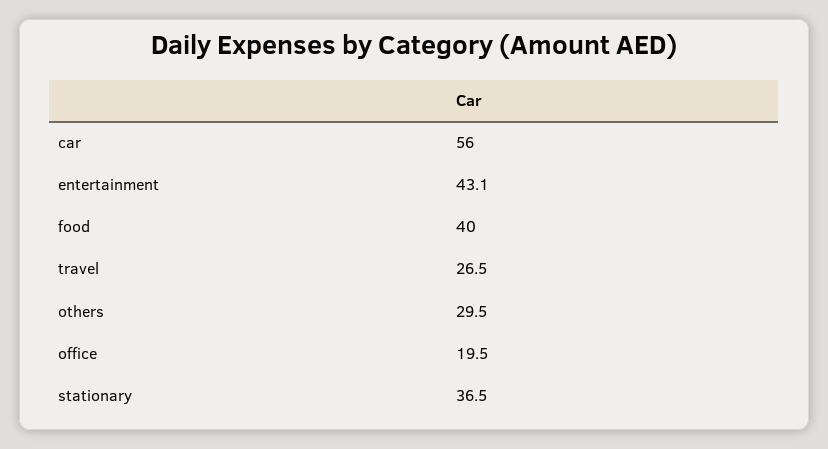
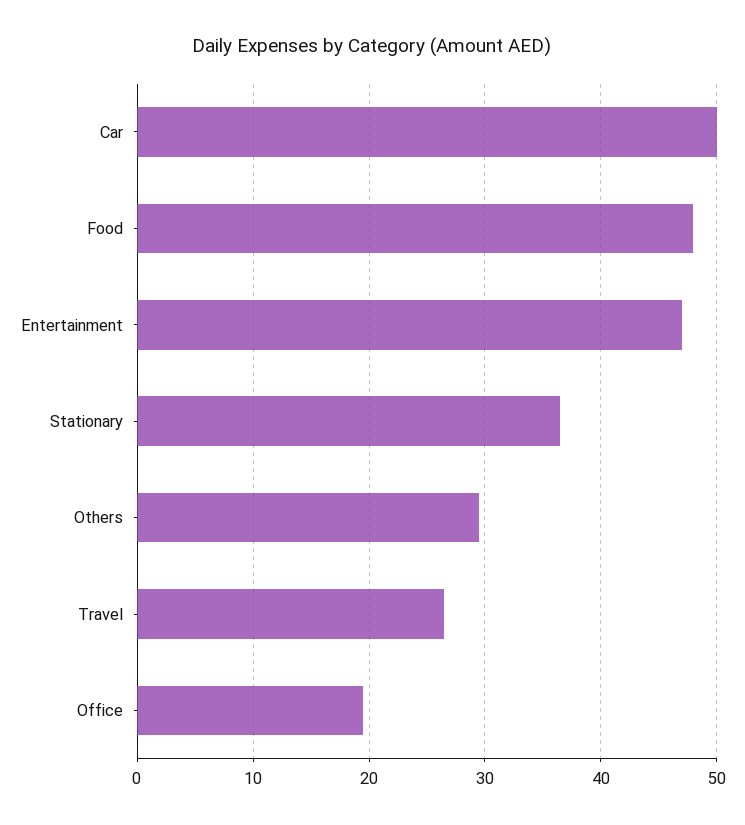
  {
-   "car": 56,
+   "car": 50,
-   "entertainment": 43.1,
+   "entertainment": 47,
-   "food": 40,
+   "food": 48,
    "travel": 26.5,
    "others": 29.5,
    "office": 19.5,
    "stationary": 36.5
  }

